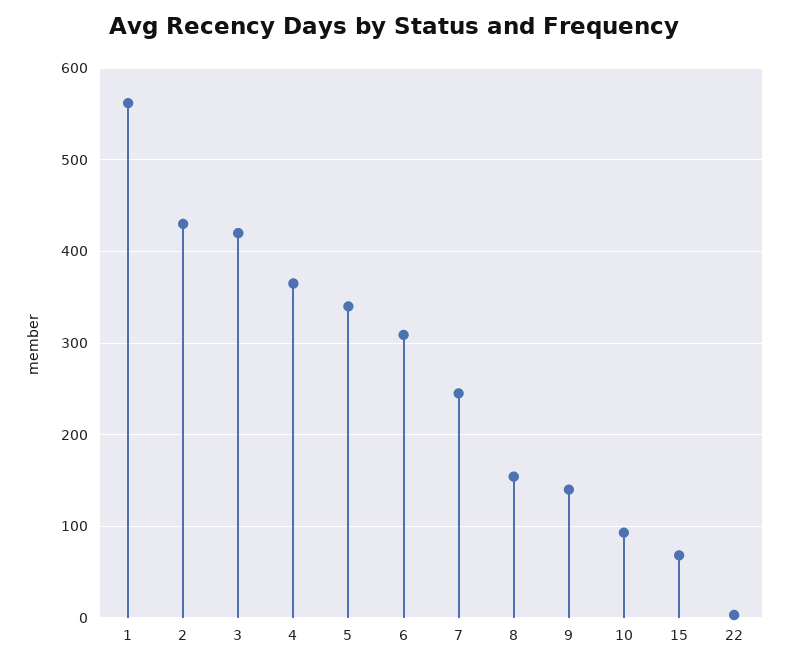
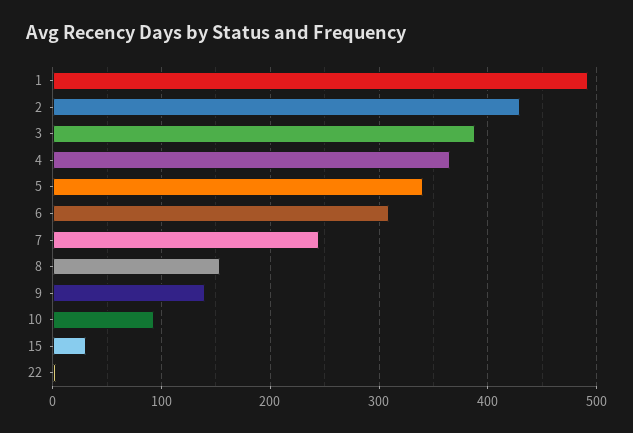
  {
-   "1": 560,
+   "1": 490,
    "2": 430,
-   "3": 420,
+   "3": 390,
    "4": 370,
    "5": 340,
    "6": 310,
    "7": 250,
    "8": 150,
    "9": 140,
    "10": 90,
-   "15": 70,
+   "15": 30,
    "22": 0
  }

